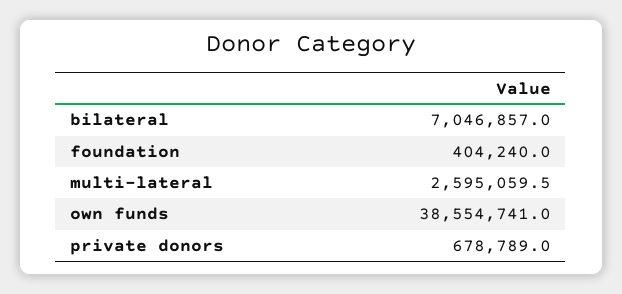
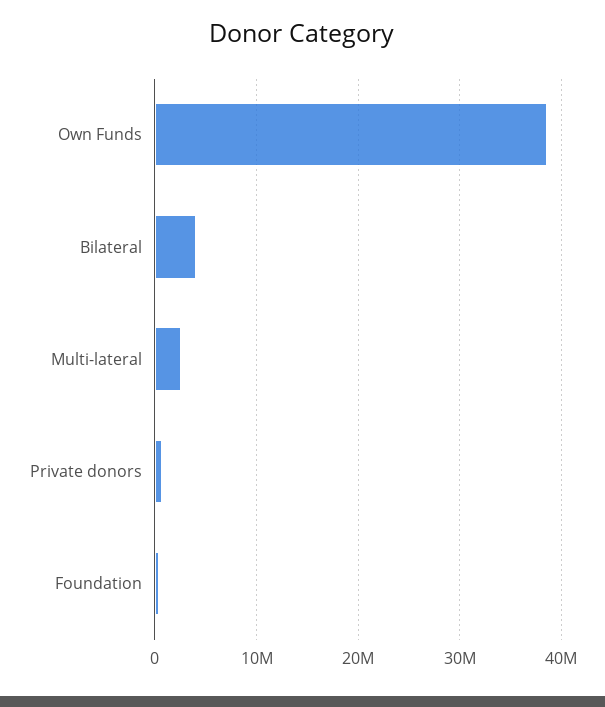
  {
-   "bilateral": 7046857,
+   "bilateral": 4000000,
    "foundation": 404240,
    "multi-lateral": 2595059.5,
    "own funds": 38554741,
    "private donors": 678789
  }

